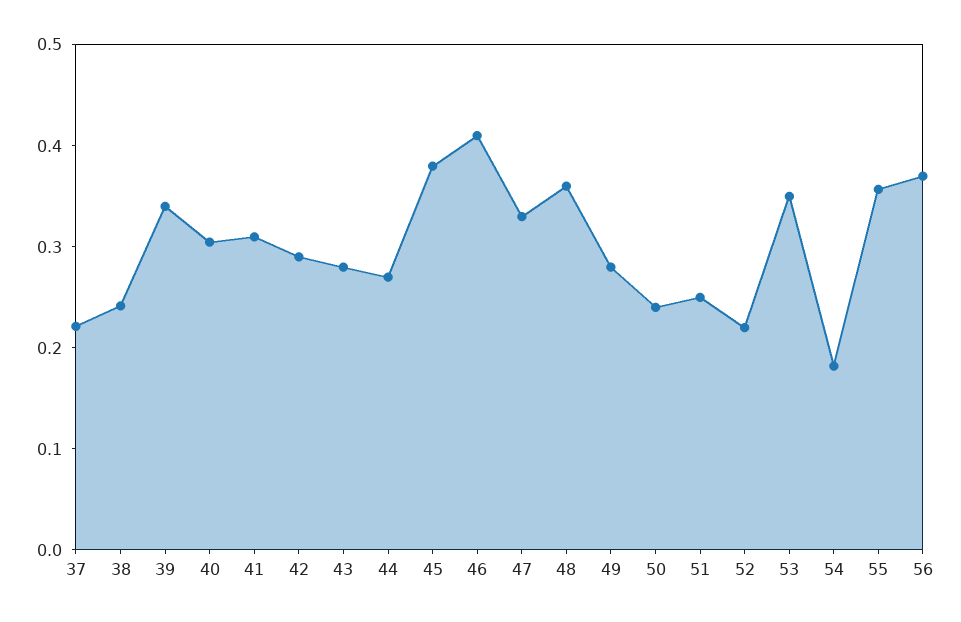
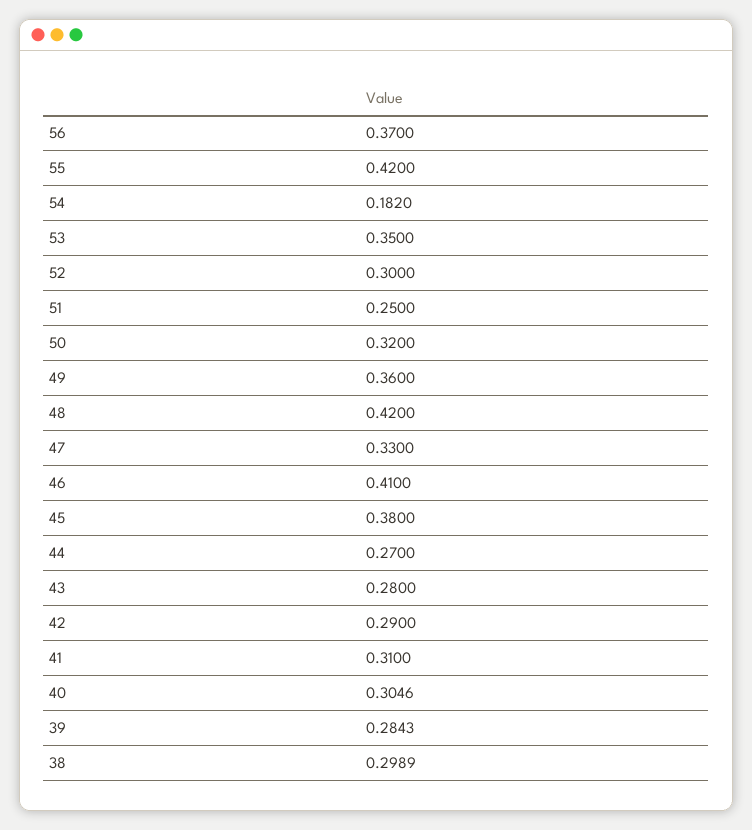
  {
-   "37": 0.22,
-   "38": 0.24,
+   "38": 0.2989,
-   "39": 0.34,
+   "39": 0.2843,
    "40": 0.3046,
    "41": 0.31,
    "42": 0.29,
    "43": 0.28,
    "44": 0.27,
    "45": 0.38,
    "46": 0.41,
    "47": 0.33,
-   "48": 0.36,
+   "48": 0.42,
-   "49": 0.28,
+   "49": 0.36,
-   "50": 0.24,
+   "50": 0.32,
    "51": 0.25,
-   "52": 0.22,
+   "52": 0.3,
    "53": 0.35,
    "54": 0.182,
-   "55": 0.36,
+   "55": 0.42,
    "56": 0.37
  }

